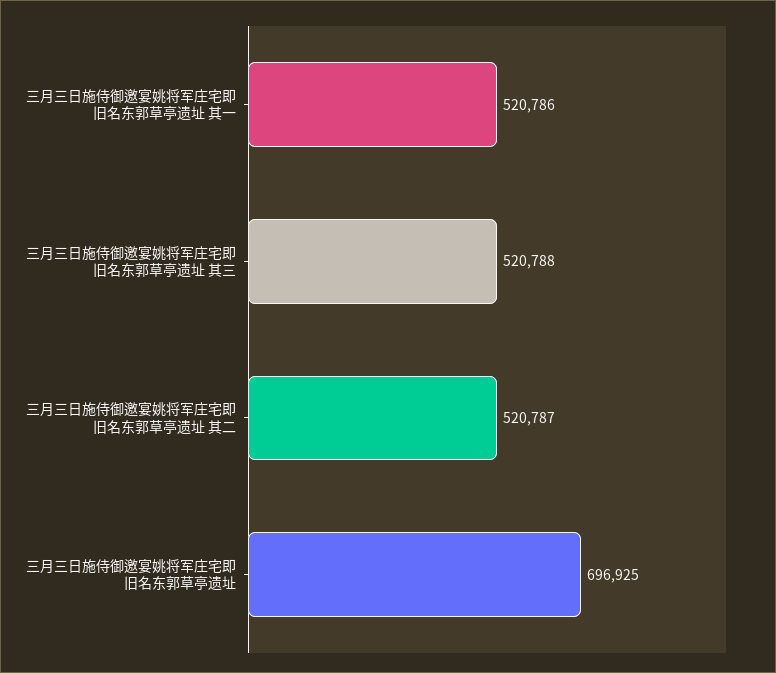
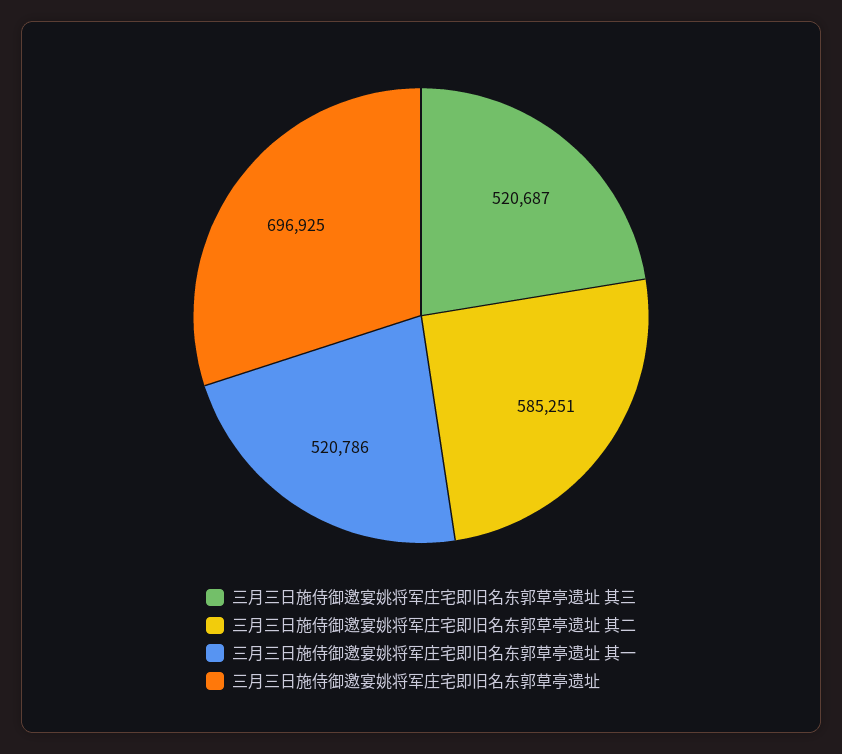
  {
    "三月三日施侍御邀宴姚将军庄宅即旧名东郭草亭遗址 其一": 520786,
-   "三月三日施侍御邀宴姚将军庄宅即旧名东郭草亭遗址 其三": 520788,
+   "三月三日施侍御邀宴姚将军庄宅即旧名东郭草亭遗址 其三": 520687,
-   "三月三日施侍御邀宴姚将军庄宅即旧名东郭草亭遗址 其二": 520787,
+   "三月三日施侍御邀宴姚将军庄宅即旧名东郭草亭遗址 其二": 585251,
    "三月三日施侍御邀宴姚将军庄宅即旧名东郭草亭遗址": 696925
  }

